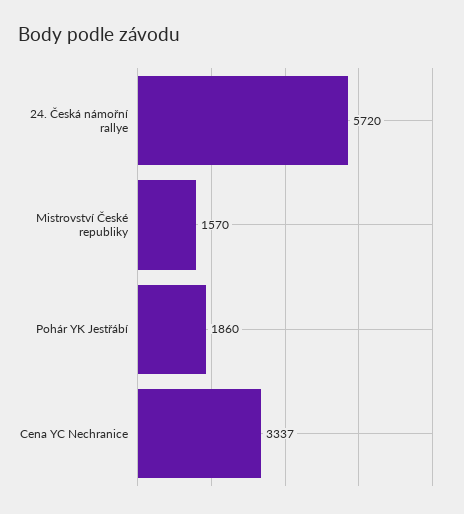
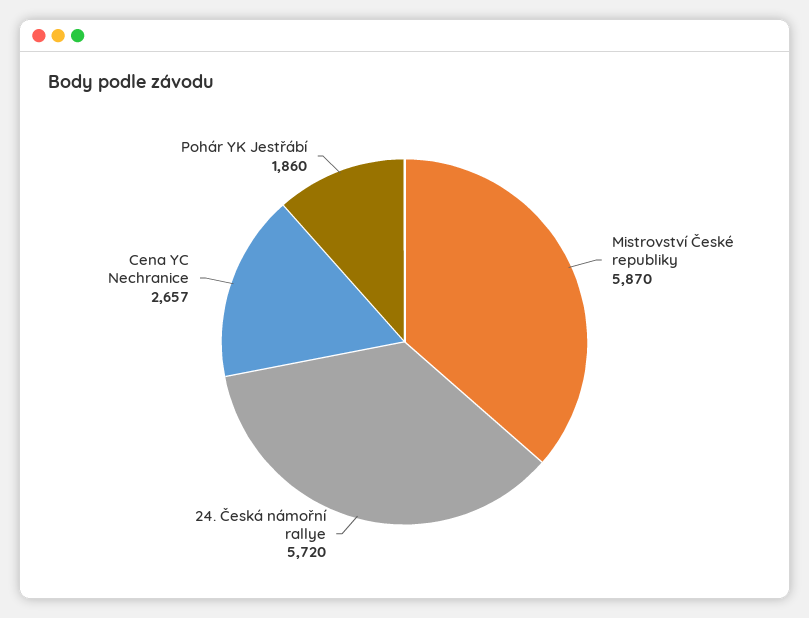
  {
    "24. Česká námořní rallye": 5720,
-   "Mistrovství České republiky": 1570,
+   "Mistrovství České republiky": 5870,
    "Pohár YK Jestřábí": 1860,
-   "Cena YC Nechranice": 3337
+   "Cena YC Nechranice": 2657
  }

